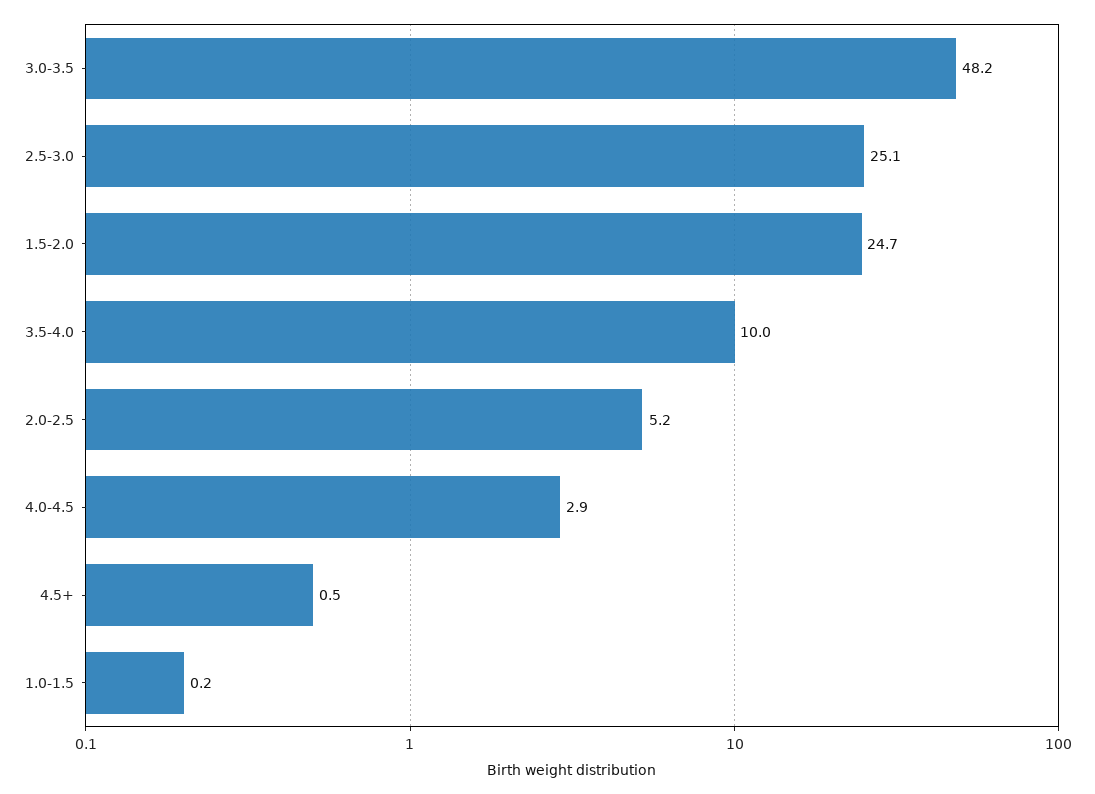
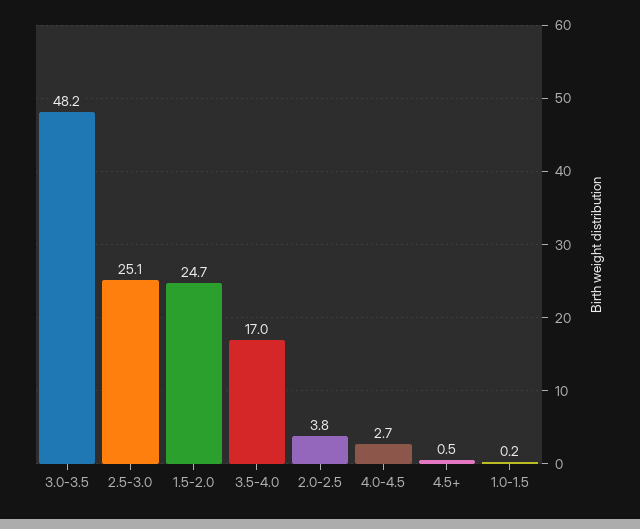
  {
    "3.0-3.5": 48.2,
    "2.5-3.0": 25.1,
    "1.5-2.0": 24.7,
-   "3.5-4.0": 10,
+   "3.5-4.0": 17,
-   "2.0-2.5": 5.2,
+   "2.0-2.5": 3.8,
-   "4.0-4.5": 2.9,
+   "4.0-4.5": 2.7,
    "4.5+": 0.5,
    "1.0-1.5": 0.2
  }

